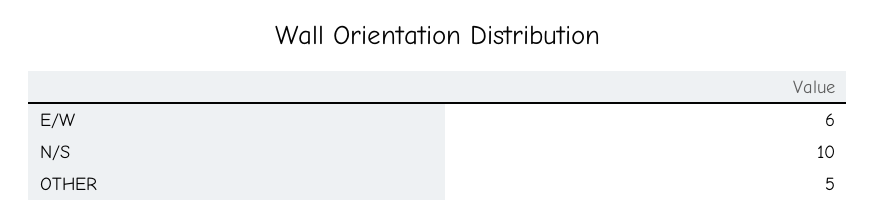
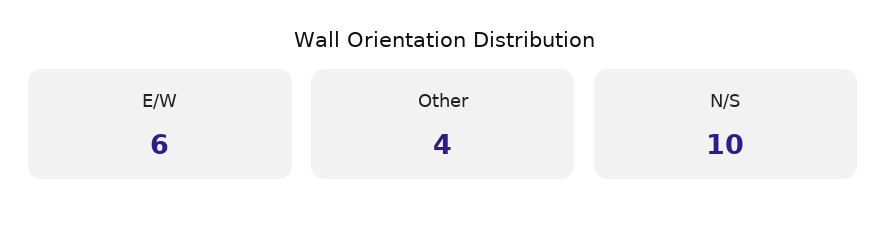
  {
    "E/W": 6,
    "N/S": 10,
-   "OTHER": 5
+   "OTHER": 4
  }

